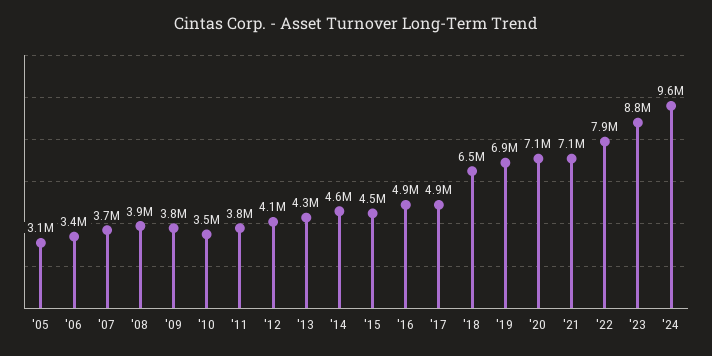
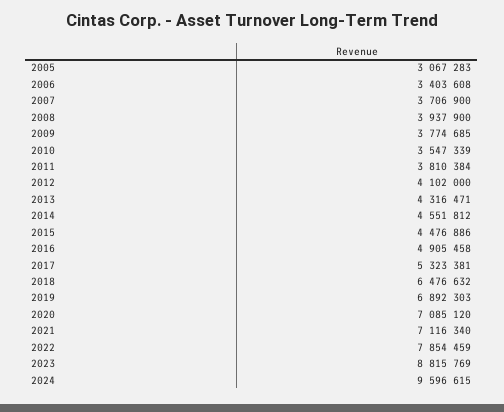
  {
    "'05": 3067283,
    "'06": 3403608,
    "'07": 3706900,
    "'08": 3937900,
    "'09": 3774685,
    "'10": 3547339,
    "'11": 3810384,
    "'12": 4102000,
    "'13": 4316471,
    "'14": 4551812,
    "'15": 4476886,
    "'16": 4905458,
-   "'17": 4900000,
+   "'17": 5323381,
    "'18": 6476632,
    "'19": 6892303,
    "'20": 7085120,
    "'21": 7116340,
    "'22": 7854459,
    "'23": 8815769,
    "'24": 9596615
  }

